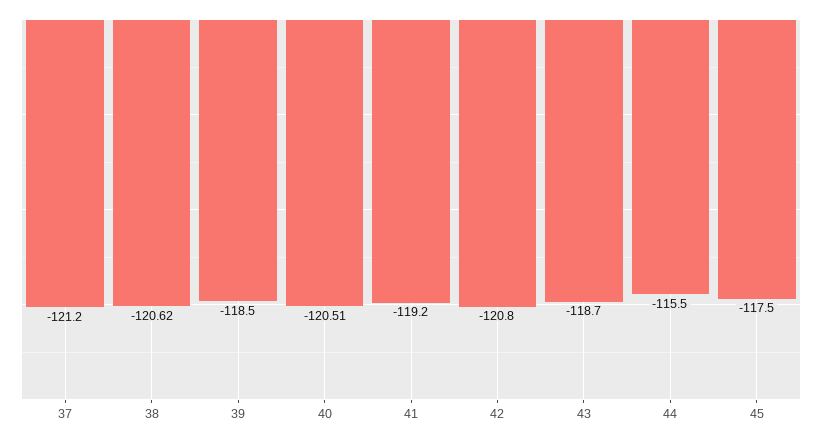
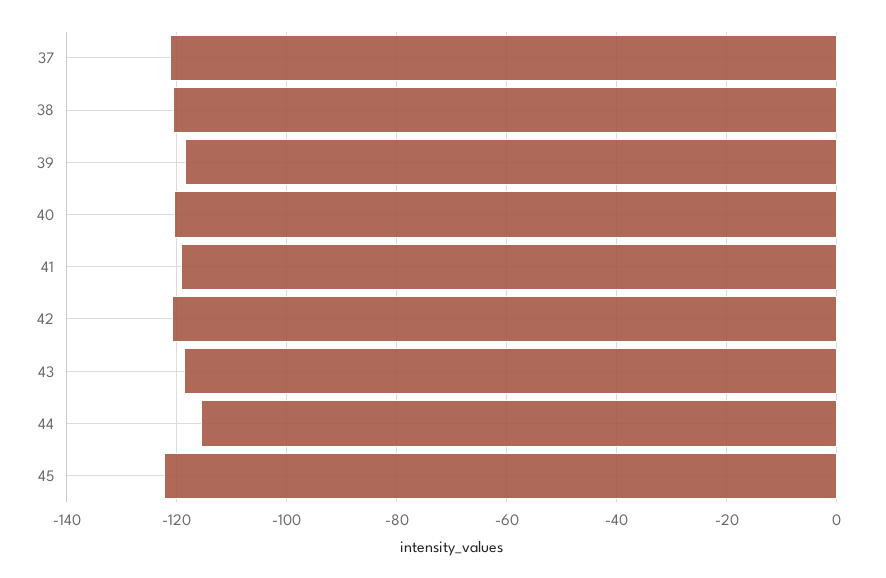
  {
    "37": -121.2,
    "38": -120.62,
    "39": -118.5,
    "40": -120.51,
    "41": -119.2,
    "42": -120.8,
    "43": -118.7,
    "44": -115.5,
-   "45": -117.5
+   "45": -122
  }

